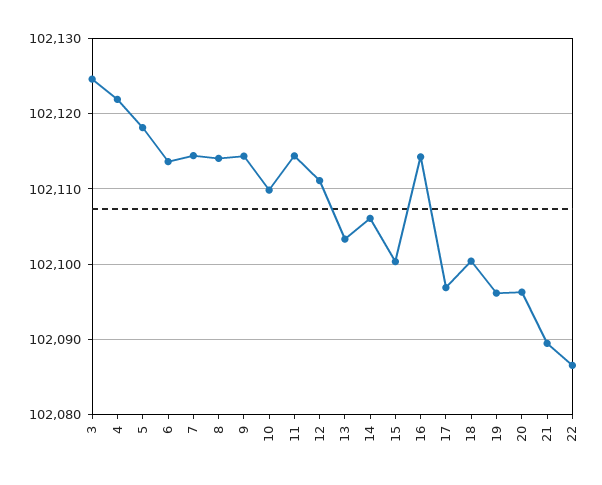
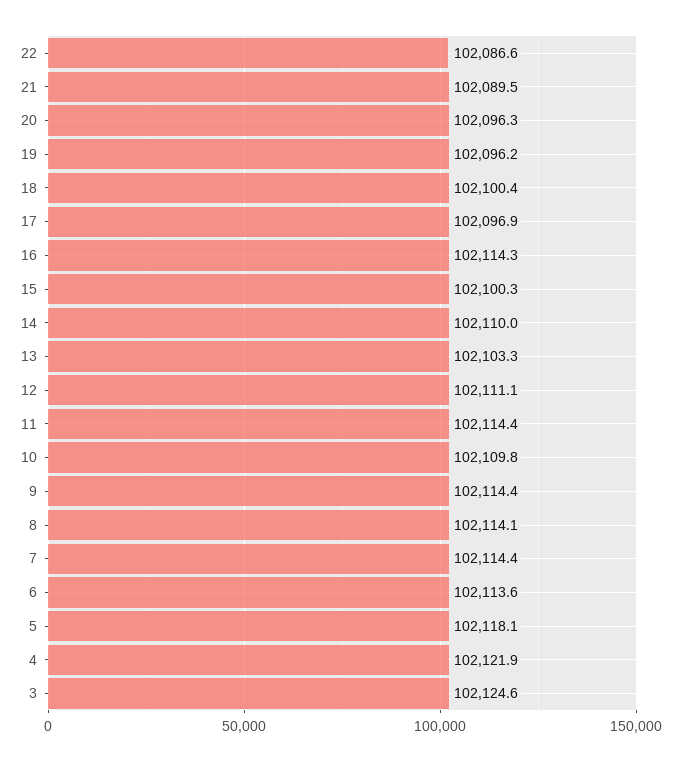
  {
    "3": 102124.6,
    "4": 102121.9,
    "5": 102118.1,
    "6": 102113.6,
    "7": 102114.4,
    "8": 102114.1,
    "9": 102114.4,
    "10": 102109.8,
    "11": 102114.4,
    "12": 102111.1,
    "13": 102103.3,
-   "14": 102106,
+   "14": 102110,
    "15": 102100.3,
    "16": 102114.3,
    "17": 102096.9,
    "18": 102100.4,
    "19": 102096.2,
    "20": 102096.3,
    "21": 102089.5,
    "22": 102086.6
  }

